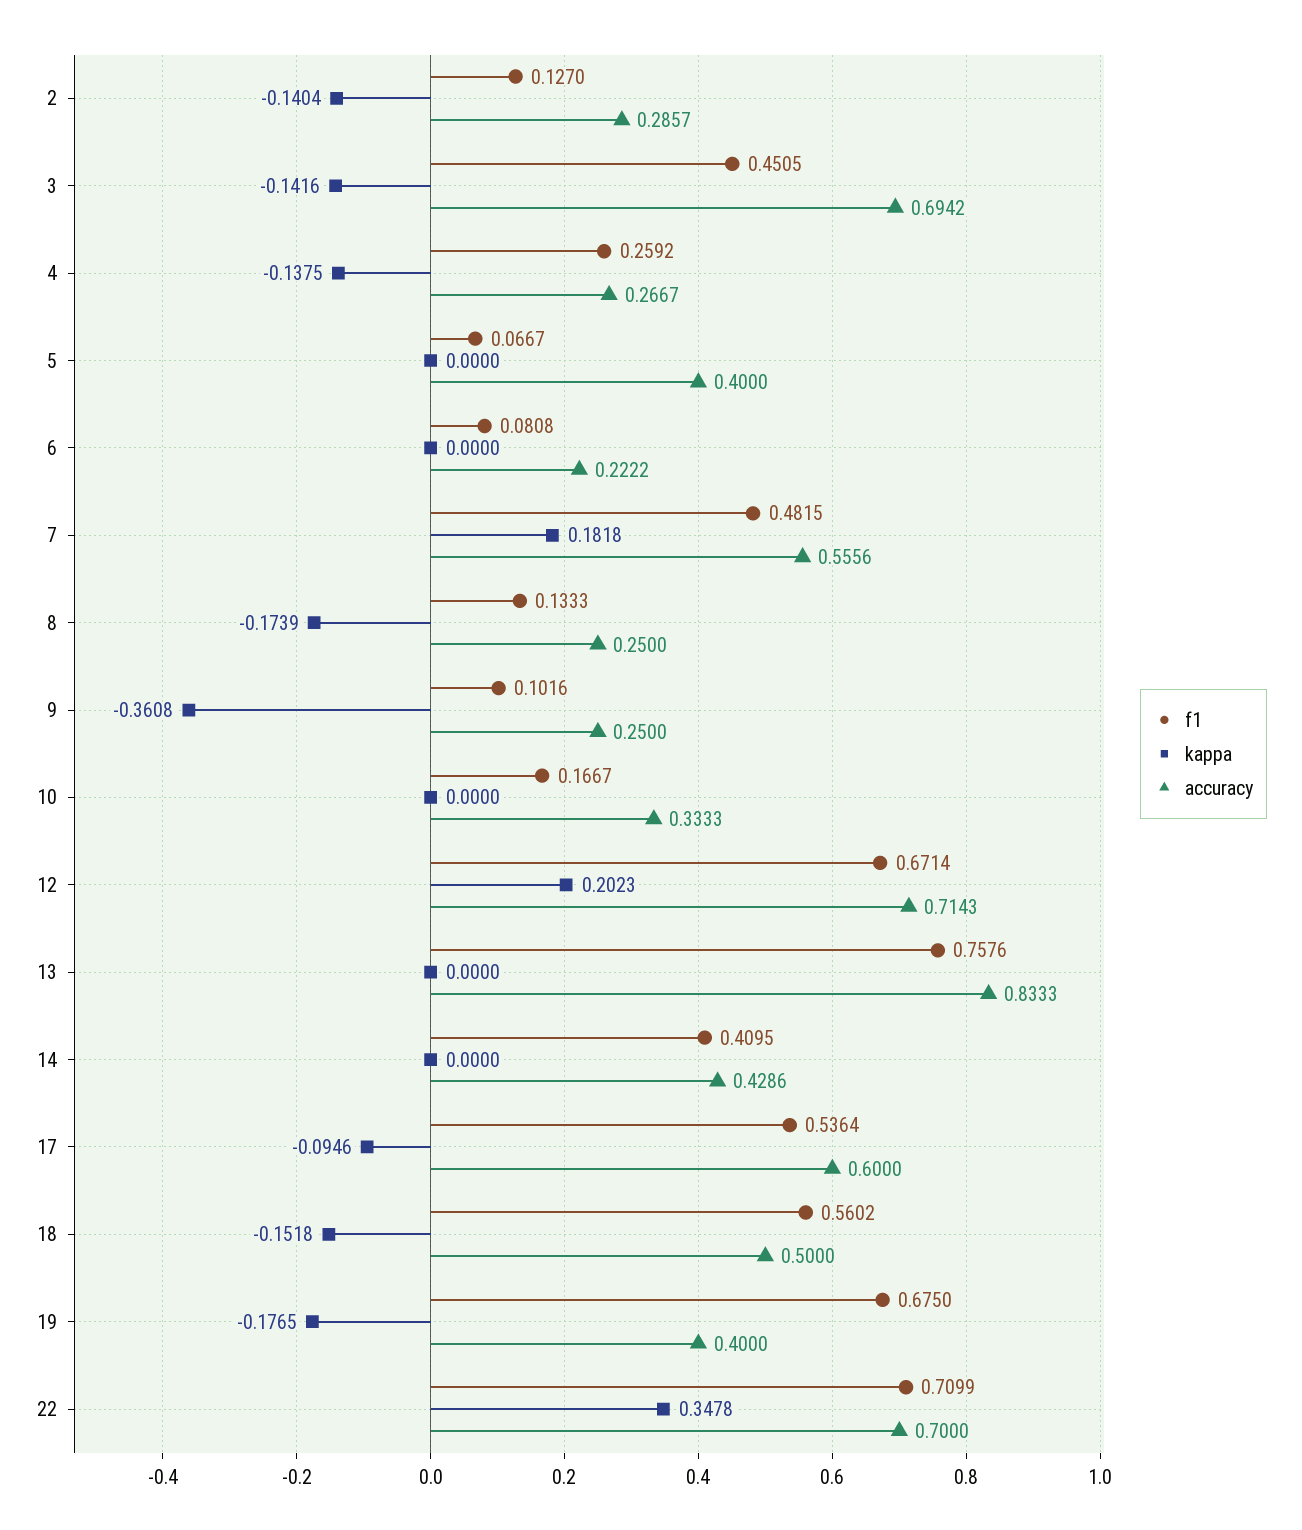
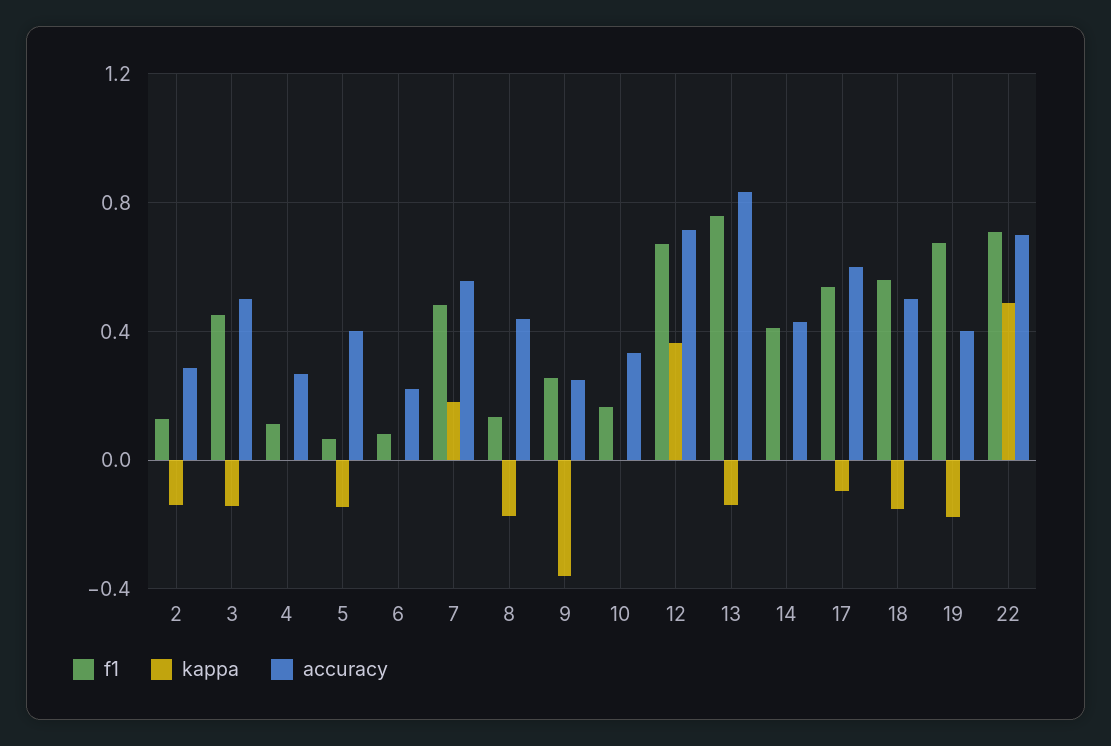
  {
    "f1": {
      "2": 0.127,
      "3": 0.4505,
-     "4": 0.2592,
+     "4": 0.1,
      "5": 0.0667,
      "6": 0.0808,
      "7": 0.4815,
      "8": 0.1333,
-     "9": 0.1016,
+     "9": 0.25,
      "10": 0.1667,
      "12": 0.6714,
      "13": 0.7576,
      "14": 0.4095,
      "17": 0.5364,
      "18": 0.5602,
      "19": 0.675,
      "22": 0.7099
    },
    "kappa": {
      "2": -0.1404,
      "3": -0.1416,
-     "4": -0.1375,
+     "4": 0,
-     "5": 0,
+     "5": -0.15,
      "6": 0,
      "7": 0.1818,
      "8": -0.1739,
      "9": -0.3608,
      "10": 0,
-     "12": 0.2023,
+     "12": 0.35,
-     "13": 0,
+     "13": -0.15,
      "14": 0,
      "17": -0.0946,
      "18": -0.1518,
      "19": -0.1765,
-     "22": 0.3478
+     "22": 0.5
    },
    "accuracy": {
      "2": 0.2857,
-     "3": 0.6942,
+     "3": 0.5,
      "4": 0.2667,
      "5": 0.4,
      "6": 0.2222,
      "7": 0.5556,
-     "8": 0.25,
+     "8": 0.45,
      "9": 0.25,
      "10": 0.3333,
      "12": 0.7143,
      "13": 0.8333,
      "14": 0.4286,
      "17": 0.6,
      "18": 0.5,
      "19": 0.4,
      "22": 0.7
    }
  }

